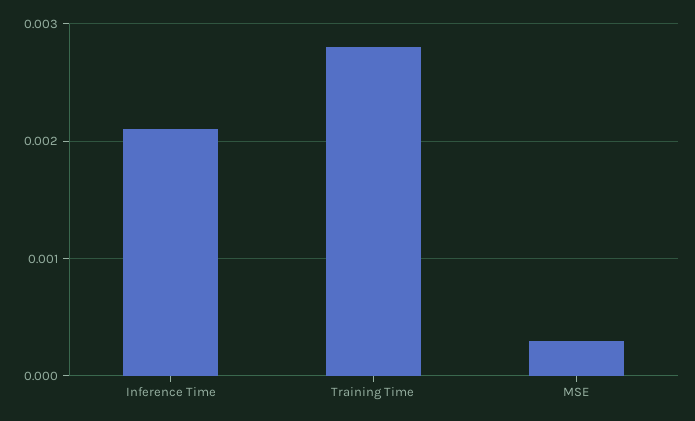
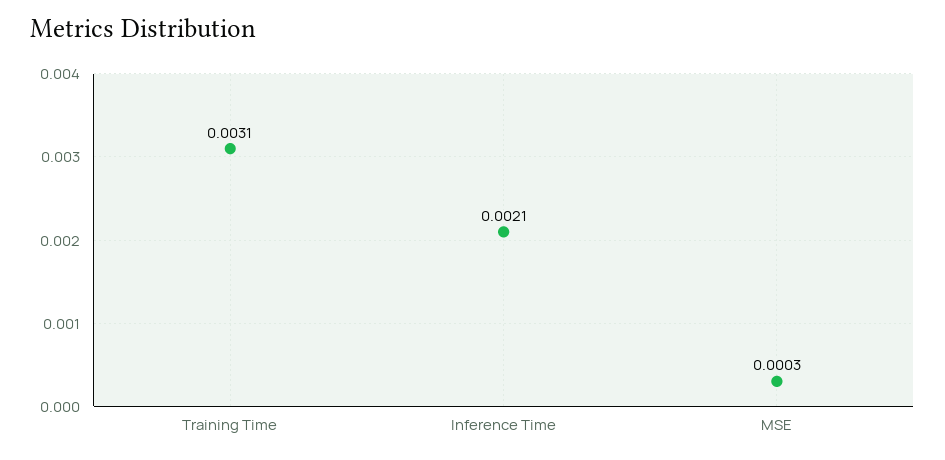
  {
    "Inference Time": 0.0021,
-   "Training Time": 0.0028,
+   "Training Time": 0.0031,
    "MSE": 0.0003
  }

